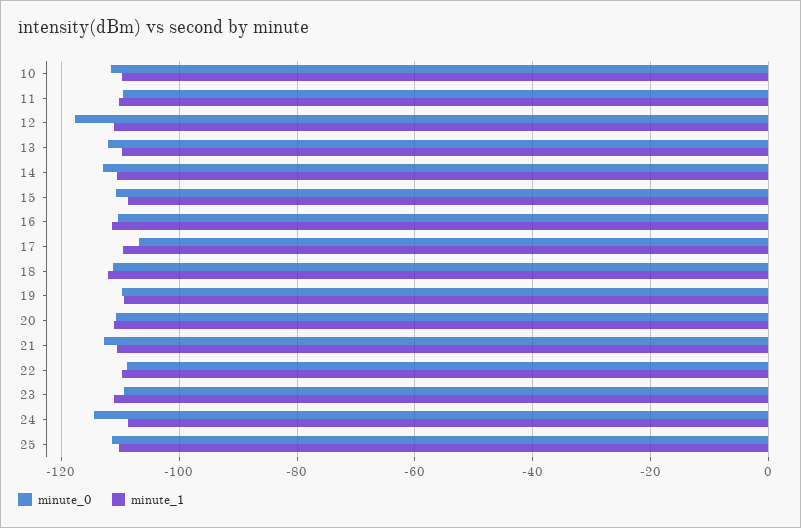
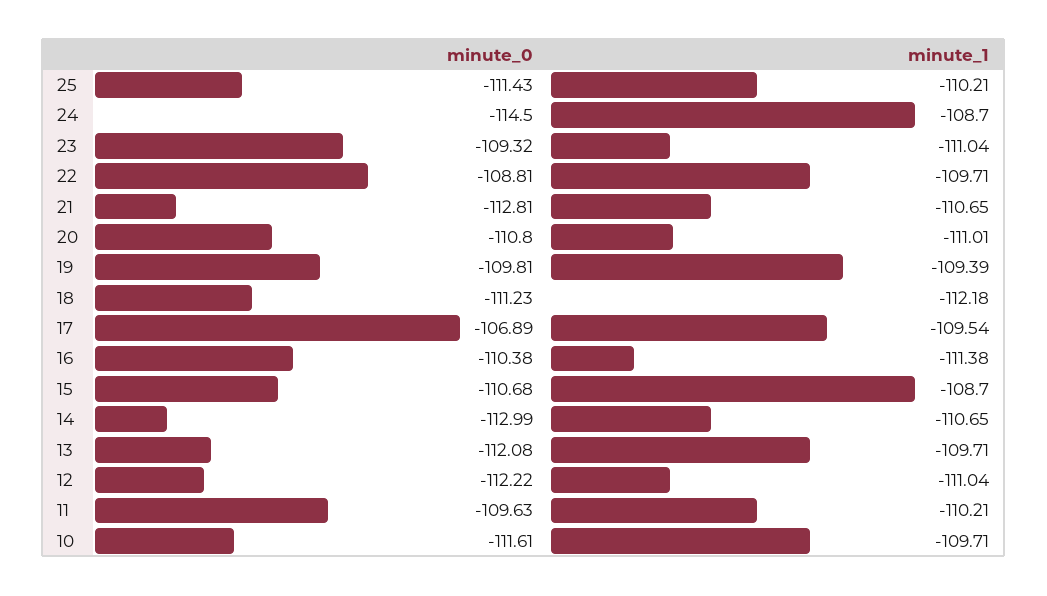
  {
    "minute_0": {
      "10": -111.61,
      "11": -109.63,
-     "12": -118,
+     "12": -112.22,
      "13": -112.08,
      "14": -112.99,
      "15": -110.68,
      "16": -110.38,
      "17": -106.89,
      "18": -111.23,
      "19": -109.81,
      "20": -110.8,
      "21": -112.81,
      "22": -108.81,
      "23": -109.32,
      "24": -114.5,
      "25": -111.43
    },
    "minute_1": {
      "10": -109.71,
      "11": -110.21,
      "12": -111.04,
      "13": -109.71,
      "14": -110.65,
      "15": -108.7,
      "16": -111.38,
      "17": -109.54,
      "18": -112.18,
      "19": -109.39,
      "20": -111.01,
      "21": -110.65,
      "22": -109.71,
      "23": -111.04,
      "24": -108.7,
      "25": -110.21
    }
  }

